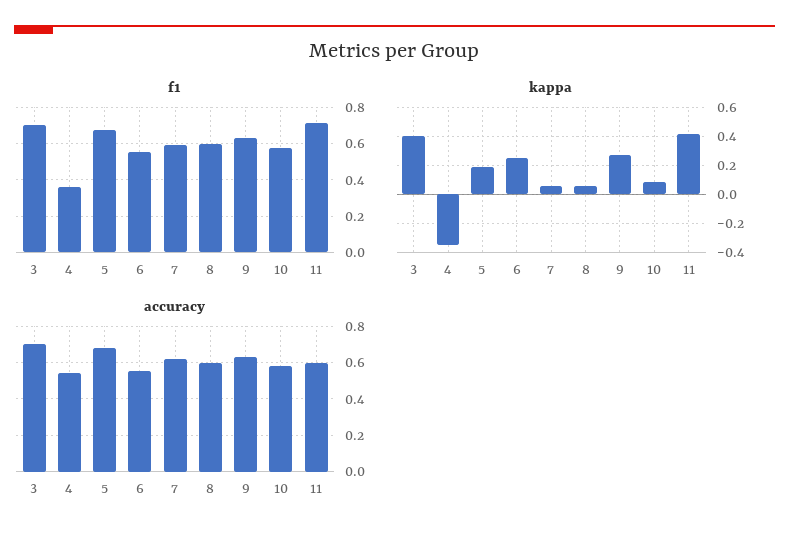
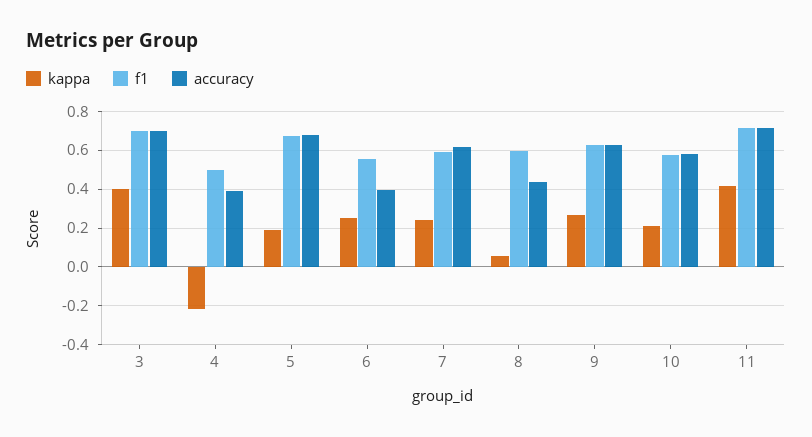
  {
    "f1": {
      "3": 0.7,
-     "4": 0.35,
+     "4": 0.5,
      "5": 0.7,
      "6": 0.55,
      "7": 0.6,
      "8": 0.6,
      "9": 0.65,
      "10": 0.55,
      "11": 0.7
    },
    "kappa": {
      "3": 0.4,
-     "4": -0.35,
+     "4": -0.2,
      "5": 0.2,
      "6": 0.25,
-     "7": 0.05,
+     "7": 0.25,
      "8": 0.05,
      "9": 0.25,
-     "10": 0.1,
+     "10": 0.2,
      "11": 0.4
    },
    "accuracy": {
      "3": 0.7,
-     "4": 0.55,
+     "4": 0.4,
      "5": 0.7,
-     "6": 0.55,
+     "6": 0.4,
      "7": 0.6,
-     "8": 0.6,
+     "8": 0.45,
      "9": 0.65,
      "10": 0.6,
-     "11": 0.6
+     "11": 0.7
    }
  }

